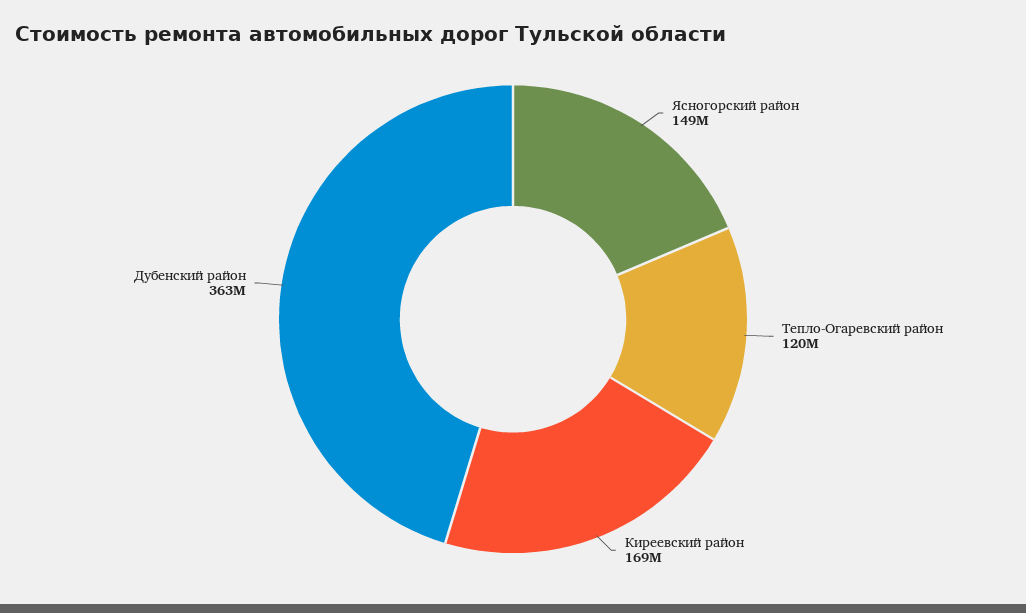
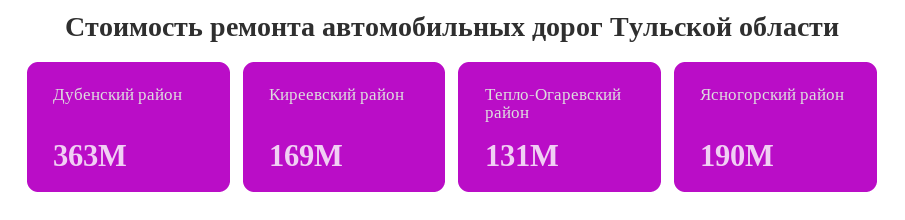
  {
-   "Ясногорский район": 149000000,
+   "Ясногорский район": 190000000,
-   "Тепло-Огаревский район": 120000000,
+   "Тепло-Огаревский район": 131000000,
    "Киреевский район": 169000000,
    "Дубенский район": 363000000
  }

